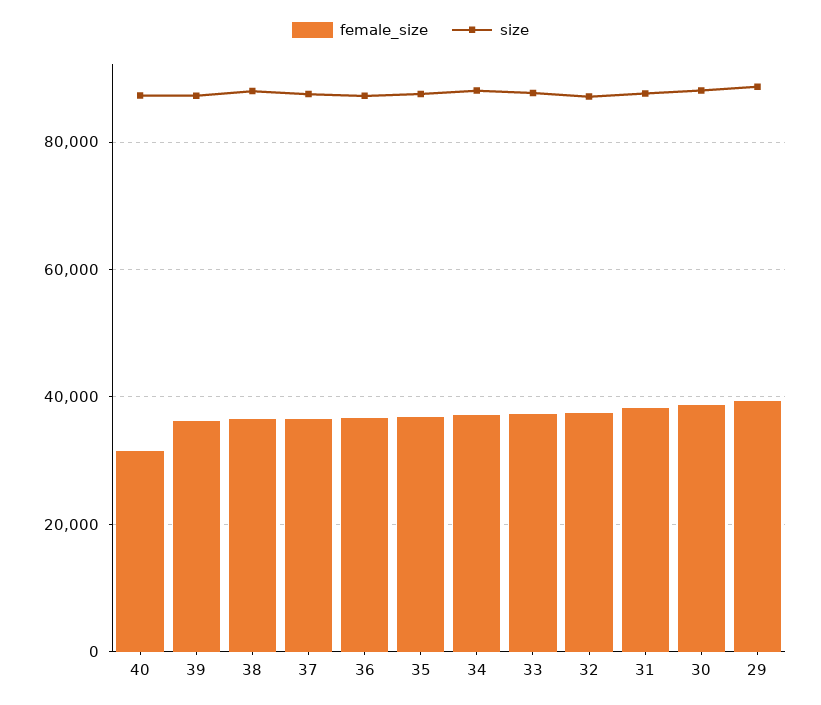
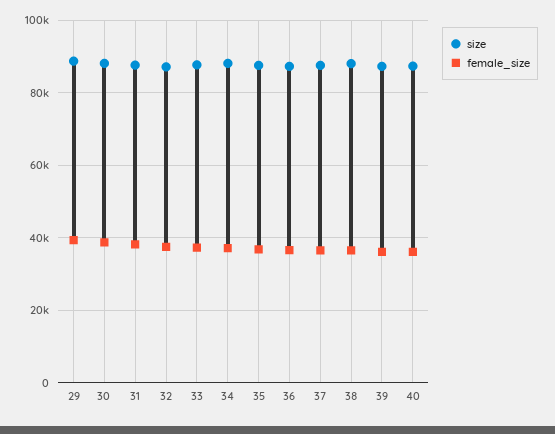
  {
    "female_size": {
-     "40": 32000,
+     "40": 36000,
      "39": 36000,
      "38": 36000,
      "37": 36000,
      "36": 36000,
      "35": 36000,
      "34": 38000,
      "33": 38000,
      "32": 38000,
      "31": 38000,
      "30": 38000,
      "29": 40000
    },
    "size": {
      "40": 88000,
      "39": 88000,
      "38": 88000,
      "37": 88000,
      "36": 88000,
      "35": 88000,
      "34": 88000,
      "33": 88000,
      "32": 88000,
      "31": 88000,
      "30": 88000,
      "29": 88000
    }
  }

